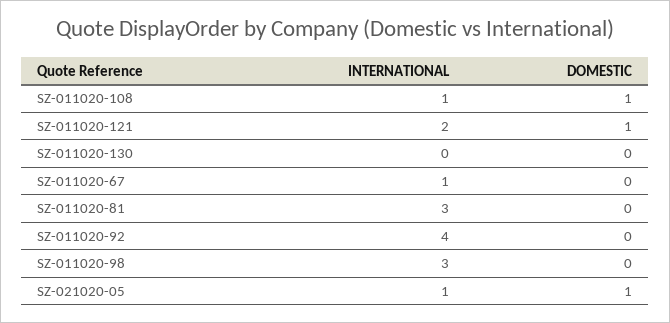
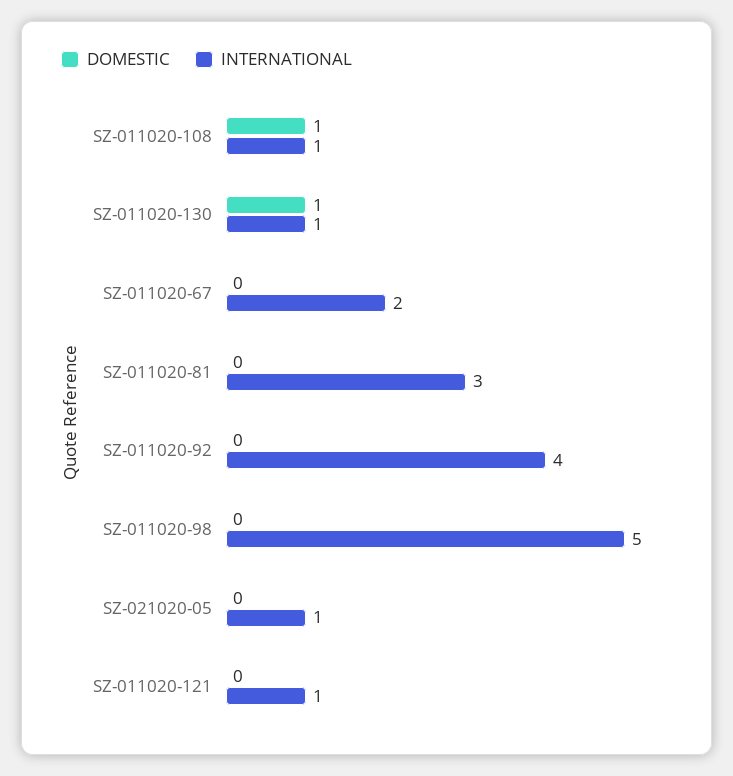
  {
    "INTERNATIONAL": {
      "SZ-011020-108": 1,
-     "SZ-011020-121": 2,
+     "SZ-011020-121": 1,
-     "SZ-011020-130": 0,
+     "SZ-011020-130": 1,
-     "SZ-011020-67": 1,
+     "SZ-011020-67": 2,
      "SZ-011020-81": 3,
      "SZ-011020-92": 4,
-     "SZ-011020-98": 3,
+     "SZ-011020-98": 5,
      "SZ-021020-05": 1
    },
    "DOMESTIC": {
      "SZ-011020-108": 1,
-     "SZ-011020-121": 1,
+     "SZ-011020-121": 0,
-     "SZ-011020-130": 0,
+     "SZ-011020-130": 1,
      "SZ-011020-67": 0,
      "SZ-011020-81": 0,
      "SZ-011020-92": 0,
      "SZ-011020-98": 0,
-     "SZ-021020-05": 1
+     "SZ-021020-05": 0
    }
  }

